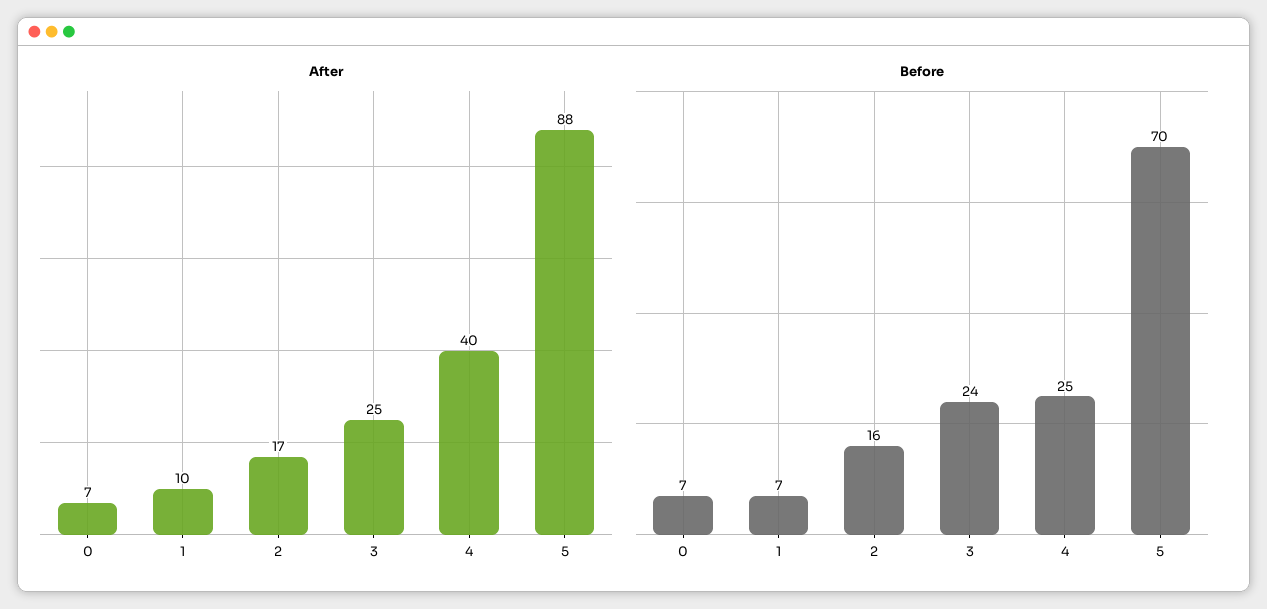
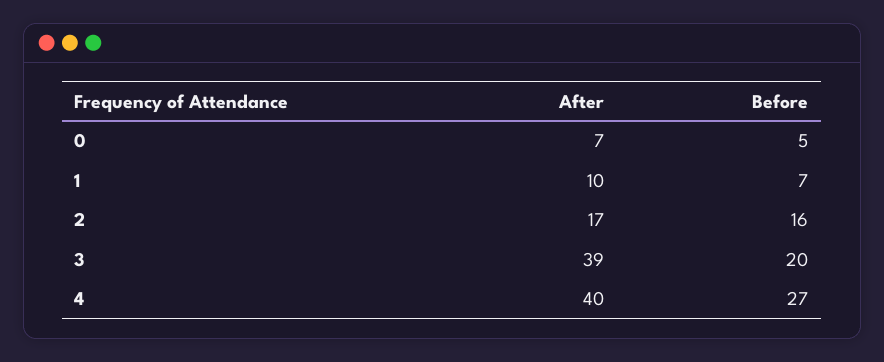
  {
    "After": {
      "0": 7,
      "1": 10,
      "2": 17,
-     "3": 25,
+     "3": 39,
-     "4": 40,
+     "4": 40
-     "5": 88
    },
    "Before": {
-     "0": 7,
+     "0": 5,
      "1": 7,
      "2": 16,
-     "3": 24,
+     "3": 20,
-     "4": 25,
+     "4": 27
-     "5": 70
    }
  }

